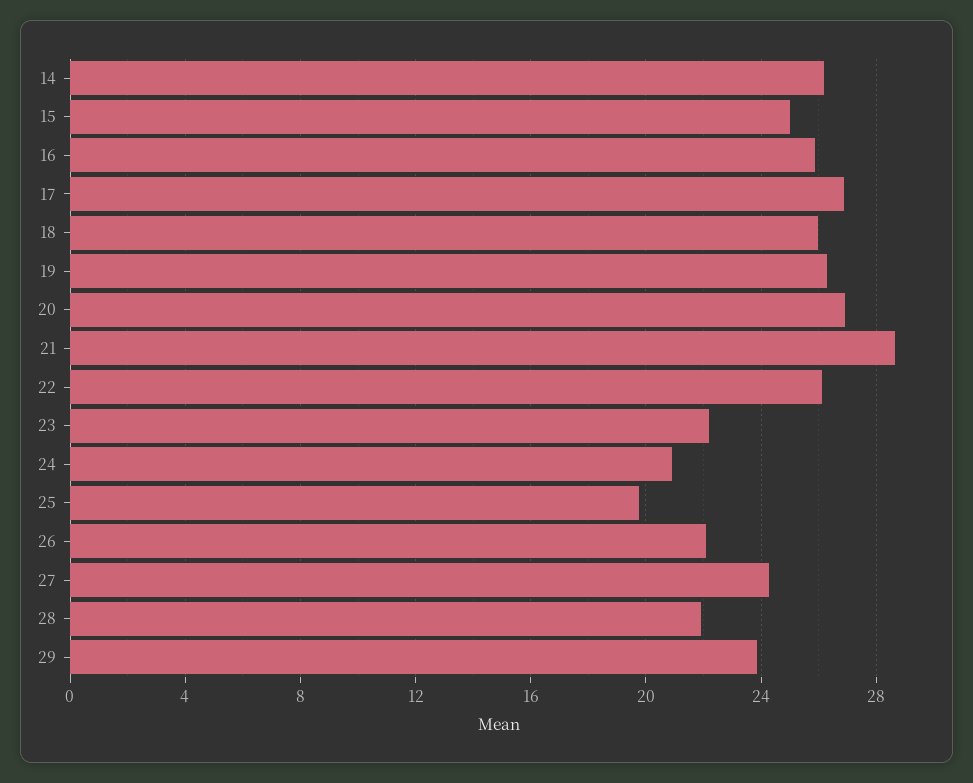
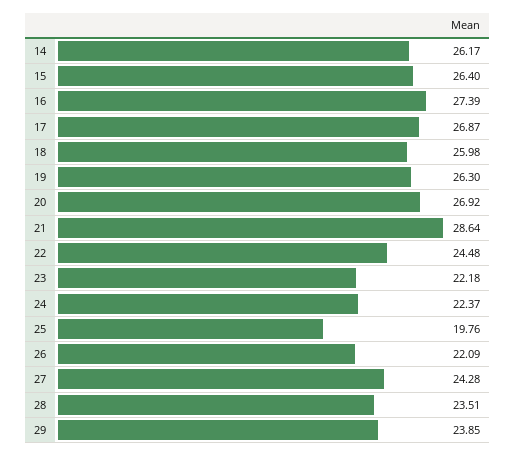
  {
    "14": 26.17,
-   "15": 25,
+   "15": 26.4,
-   "16": 26,
+   "16": 27.39,
    "17": 26.87,
    "18": 25.98,
    "19": 26.3,
    "20": 26.92,
    "21": 28.64,
-   "22": 26,
+   "22": 24.48,
    "23": 22.18,
-   "24": 21,
+   "24": 22.37,
    "25": 19.76,
    "26": 22.09,
    "27": 24.28,
-   "28": 22,
+   "28": 23.51,
    "29": 23.85
  }

